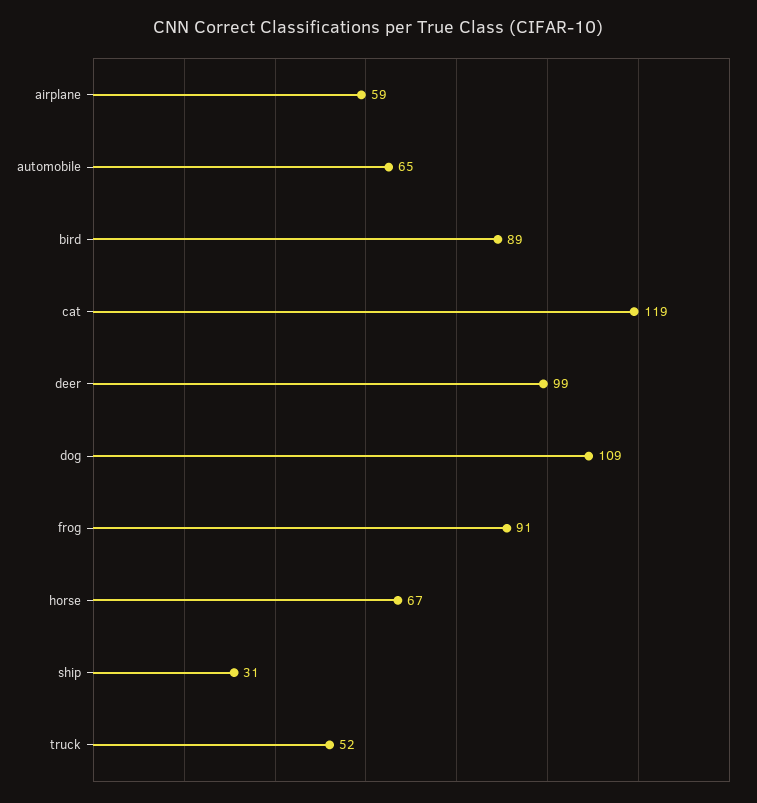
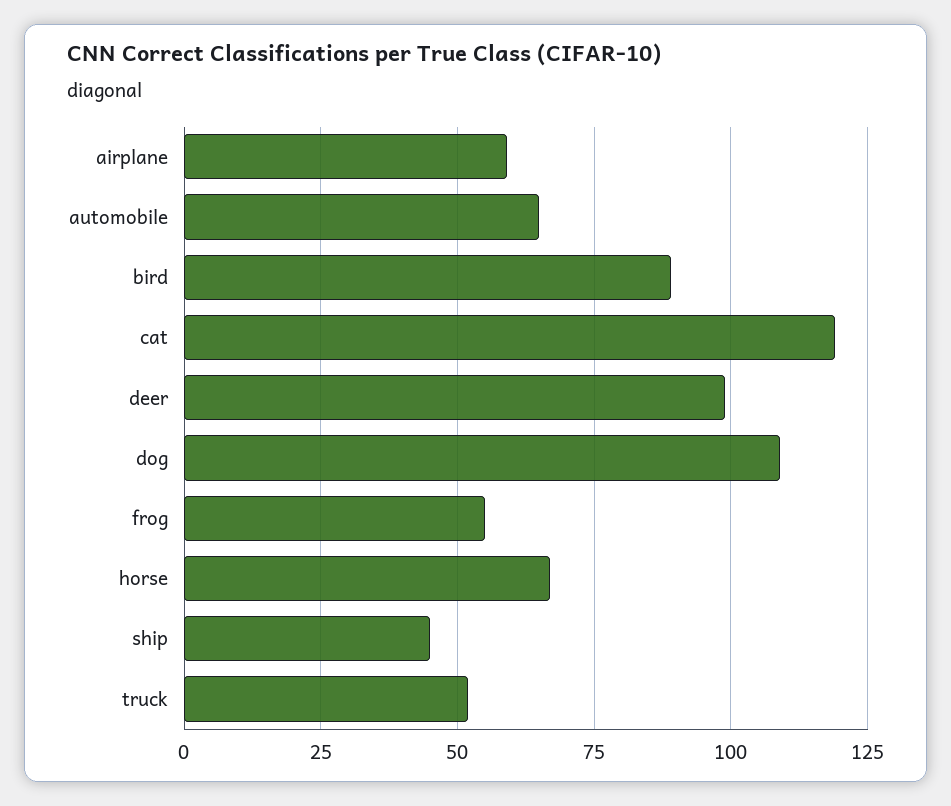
  {
    "airplane": 59,
    "automobile": 65,
    "bird": 89,
    "cat": 119,
    "deer": 99,
    "dog": 109,
-   "frog": 91,
+   "frog": 55,
    "horse": 67,
-   "ship": 31,
+   "ship": 45,
    "truck": 52
  }

